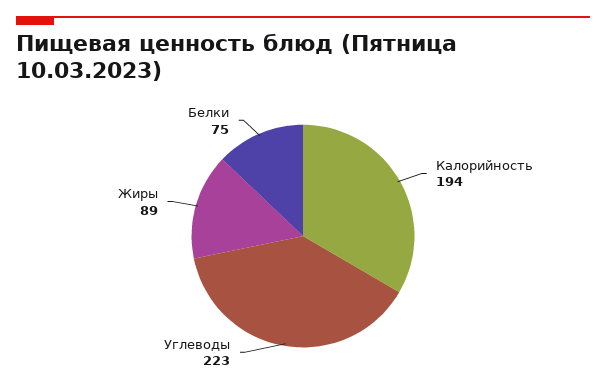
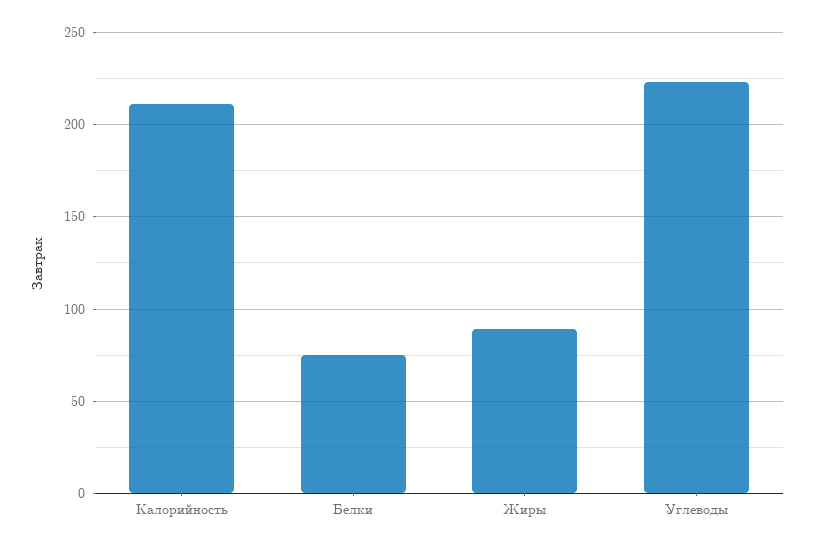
  {
-   "Калорийность": 194,
+   "Калорийность": 210,
    "Углеводы": 223,
    "Жиры": 89,
    "Белки": 75
  }

